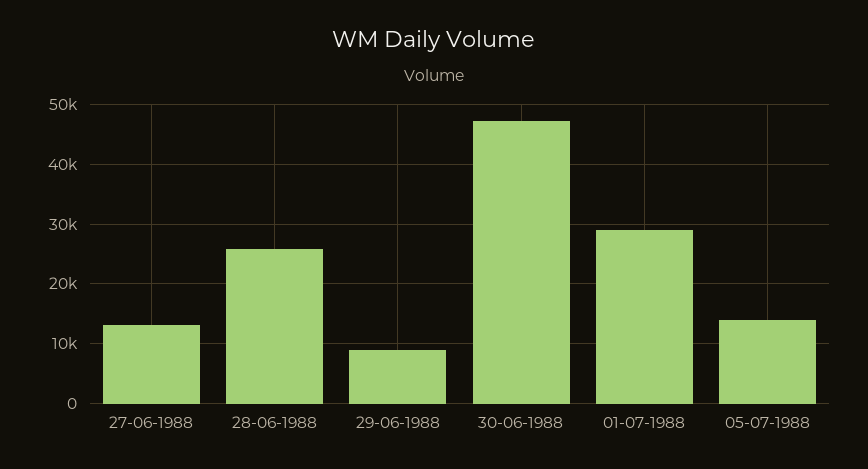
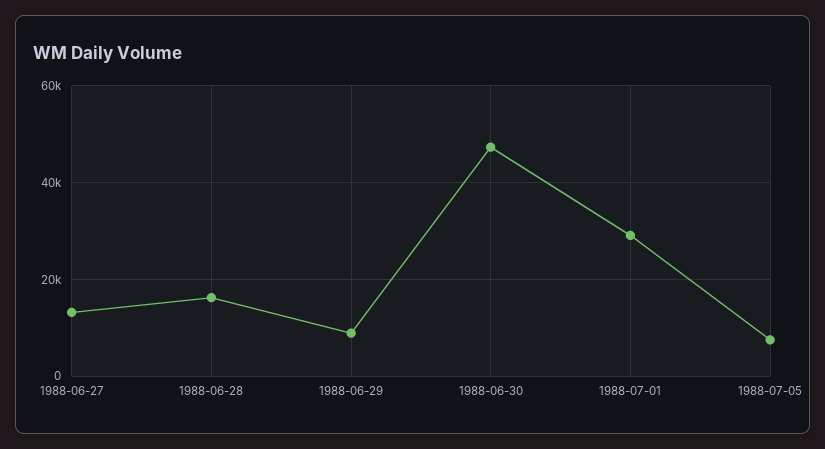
  {
    "27-06-1988": 14000,
-   "28-06-1988": 26000,
+   "28-06-1988": 16000,
    "29-06-1988": 8000,
    "30-06-1988": 48000,
    "01-07-1988": 30000,
-   "05-07-1988": 14000
+   "05-07-1988": 8000
  }

